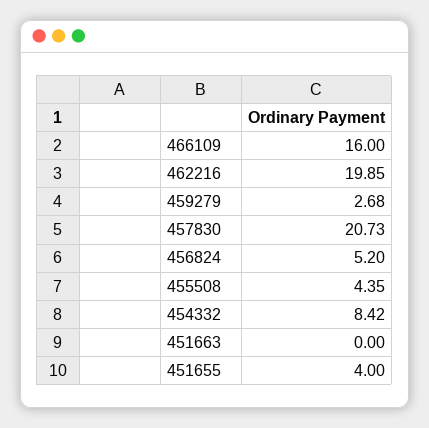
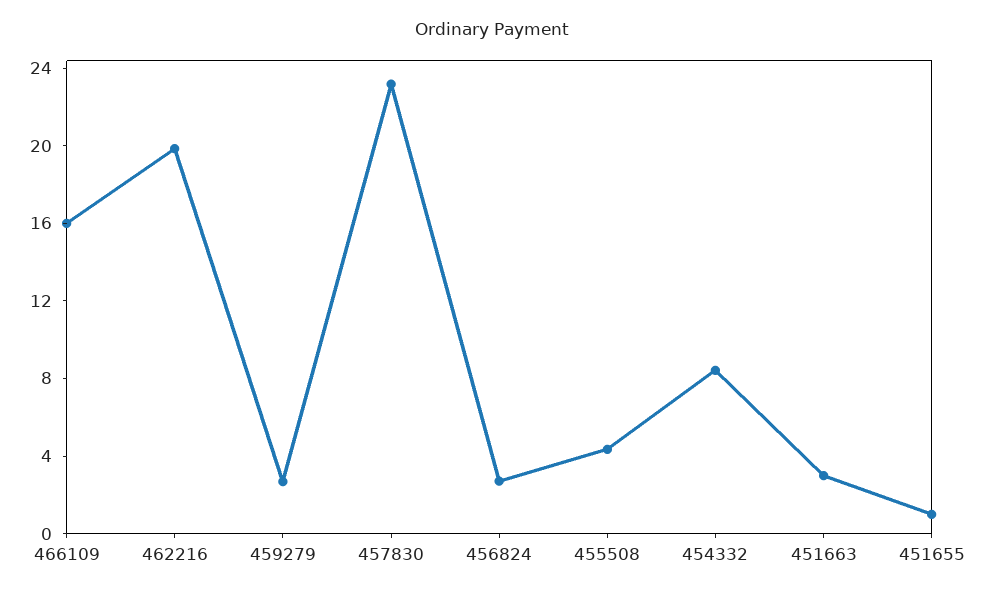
  {
    "466109": 16,
    "462216": 19.85,
    "459279": 2.68,
-   "457830": 20.73,
+   "457830": 23,
-   "456824": 5.2,
+   "456824": 3,
    "455508": 4.35,
    "454332": 8.42,
-   "451663": 0,
+   "451663": 3,
-   "451655": 4
+   "451655": 1
  }

